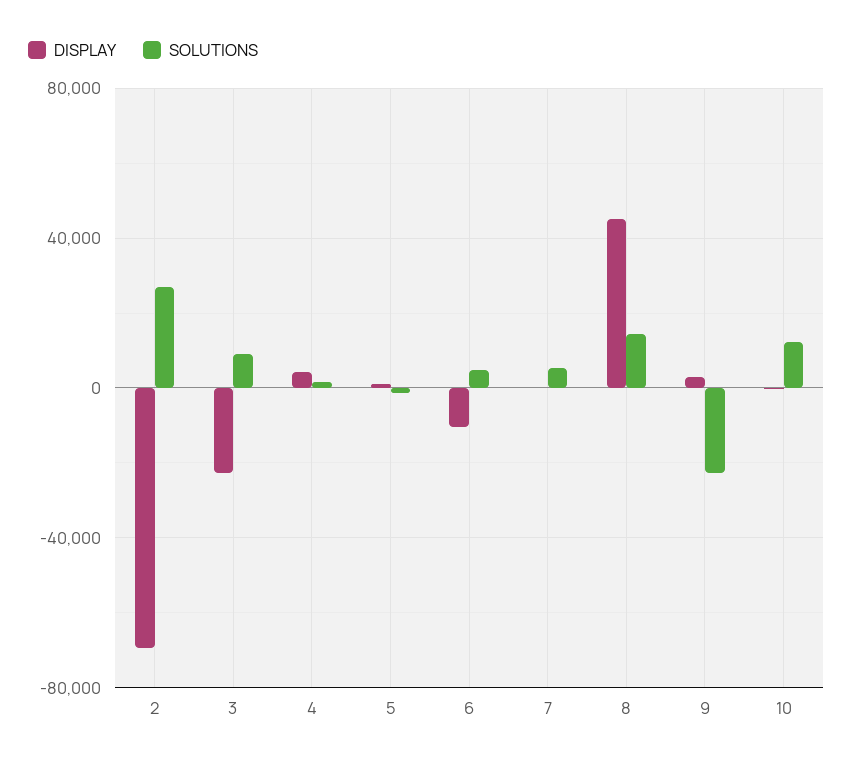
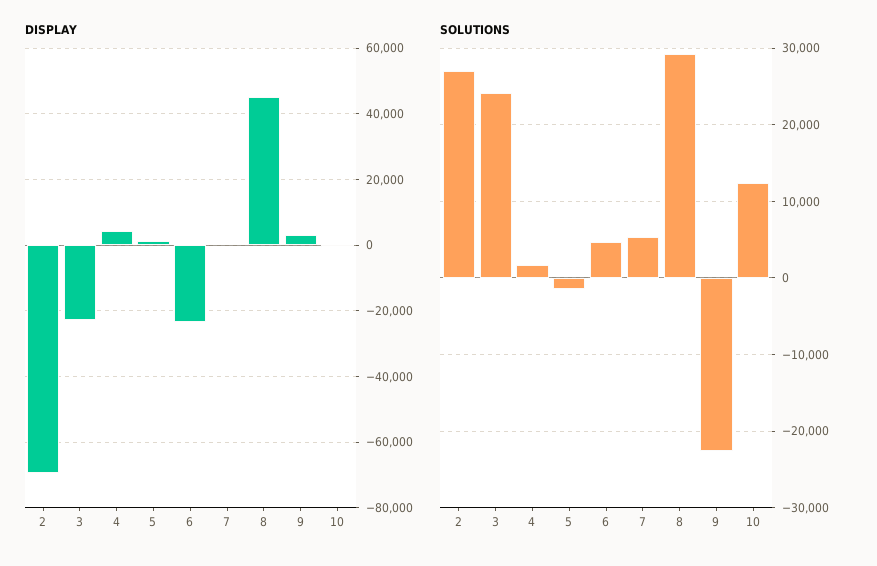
  {
    "DISPLAY": {
      "2": -70000,
      "3": -22000,
      "4": 4000,
      "5": 2000,
-     "6": -10000,
+     "6": -24000,
      "7": 0,
      "8": 46000,
      "9": 4000,
      "10": 0
    },
    "SOLUTIONS": {
      "2": 27000,
-     "3": 10000,
+     "3": 24000,
      "4": 2000,
      "5": -1000,
      "6": 5000,
      "7": 5000,
-     "8": 15000,
+     "8": 29000,
      "9": -23000,
      "10": 12000
    }
  }

